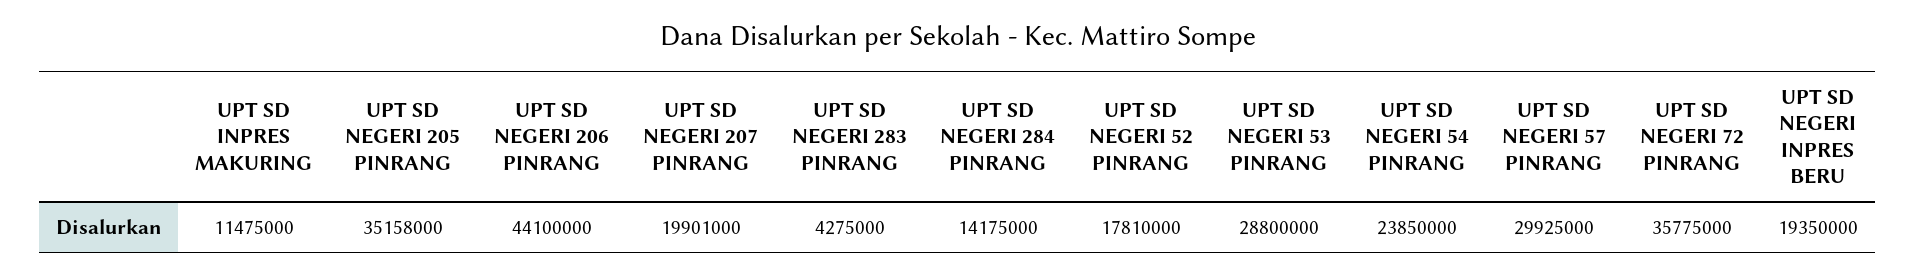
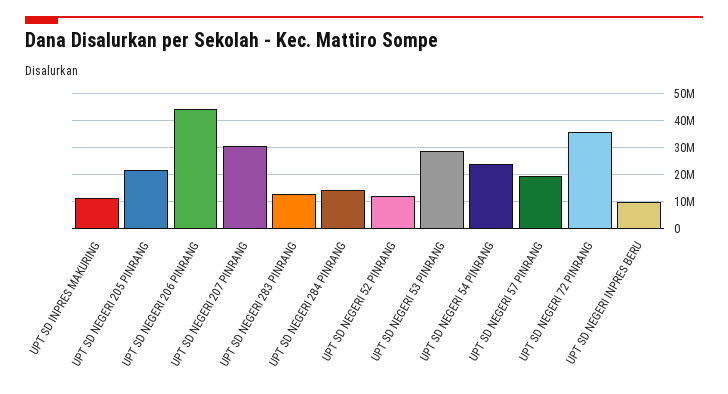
  {
    "UPT SD INPRES MAKURING": 11475000,
-   "UPT SD NEGERI 205 PINRANG": 35158000,
+   "UPT SD NEGERI 205 PINRANG": 22500000,
    "UPT SD NEGERI 206 PINRANG": 44100000,
-   "UPT SD NEGERI 207 PINRANG": 19901000,
+   "UPT SD NEGERI 207 PINRANG": 30000000,
-   "UPT SD NEGERI 283 PINRANG": 4275000,
+   "UPT SD NEGERI 283 PINRANG": 12500000,
    "UPT SD NEGERI 284 PINRANG": 14175000,
-   "UPT SD NEGERI 52 PINRANG": 17810000,
+   "UPT SD NEGERI 52 PINRANG": 12500000,
    "UPT SD NEGERI 53 PINRANG": 28800000,
    "UPT SD NEGERI 54 PINRANG": 23850000,
-   "UPT SD NEGERI 57 PINRANG": 29925000,
+   "UPT SD NEGERI 57 PINRANG": 20000000,
    "UPT SD NEGERI 72 PINRANG": 35775000,
-   "UPT SD NEGERI INPRES BERU": 19350000
+   "UPT SD NEGERI INPRES BERU": 10000000
  }

